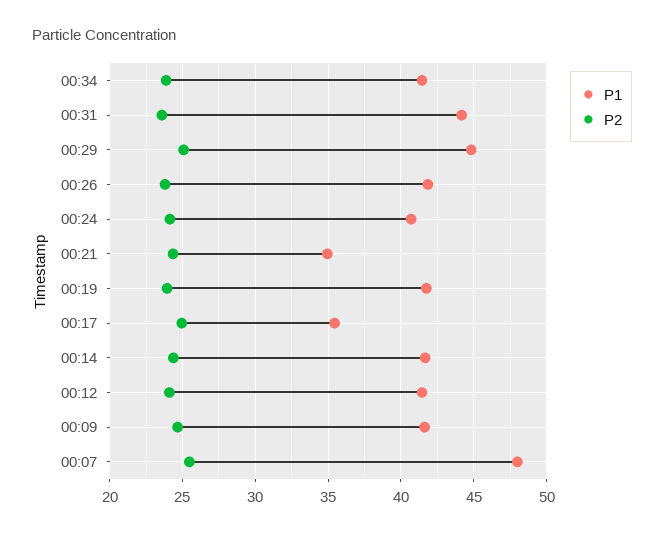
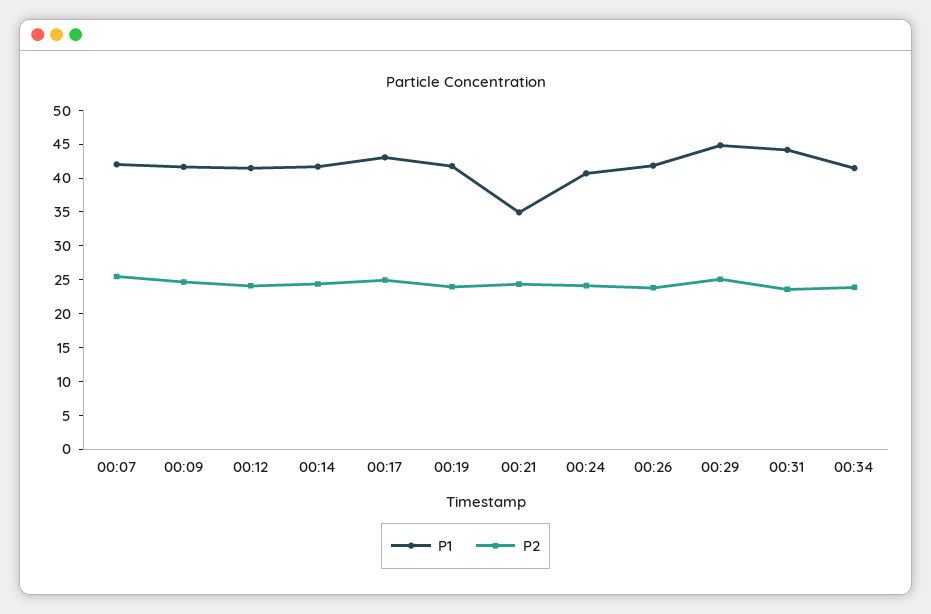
  {
    "P1": {
      "00:34": 41.5,
      "00:31": 44,
      "00:29": 45,
      "00:26": 42,
      "00:24": 40.5,
      "00:21": 35,
      "00:19": 42,
-     "00:17": 35.5,
+     "00:17": 42.5,
      "00:14": 41.5,
      "00:12": 41.5,
      "00:09": 41.5,
-     "00:07": 48
+     "00:07": 42.5
    },
    "P2": {
      "00:34": 24,
      "00:31": 23.5,
      "00:29": 25,
      "00:26": 24,
      "00:24": 24,
      "00:21": 24.5,
      "00:19": 24,
      "00:17": 25,
      "00:14": 24.5,
      "00:12": 24,
      "00:09": 24.5,
      "00:07": 25.5
    }
  }

